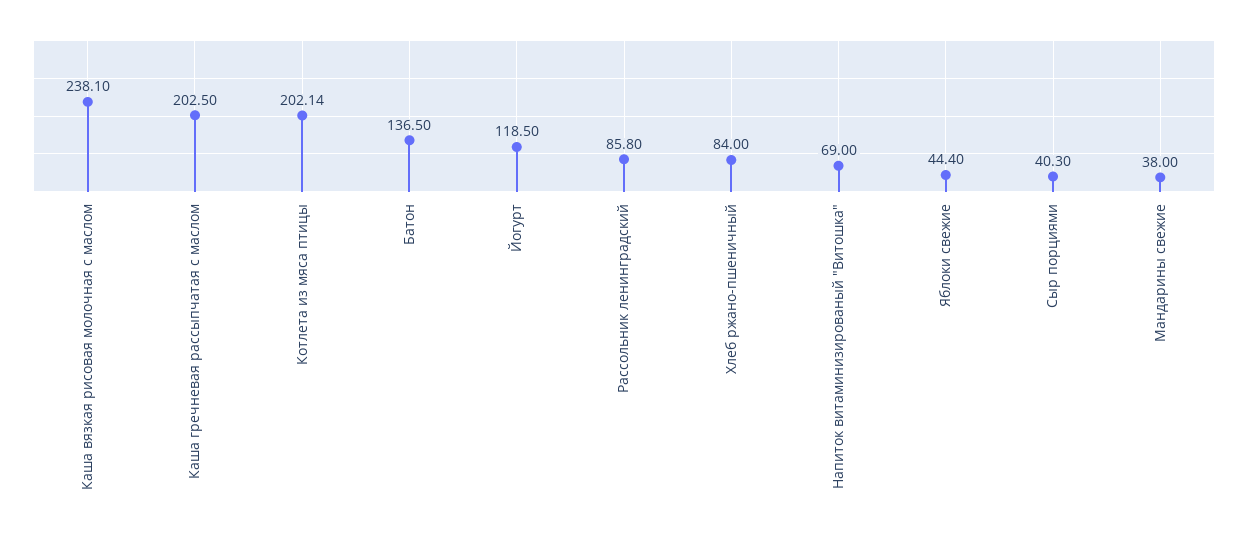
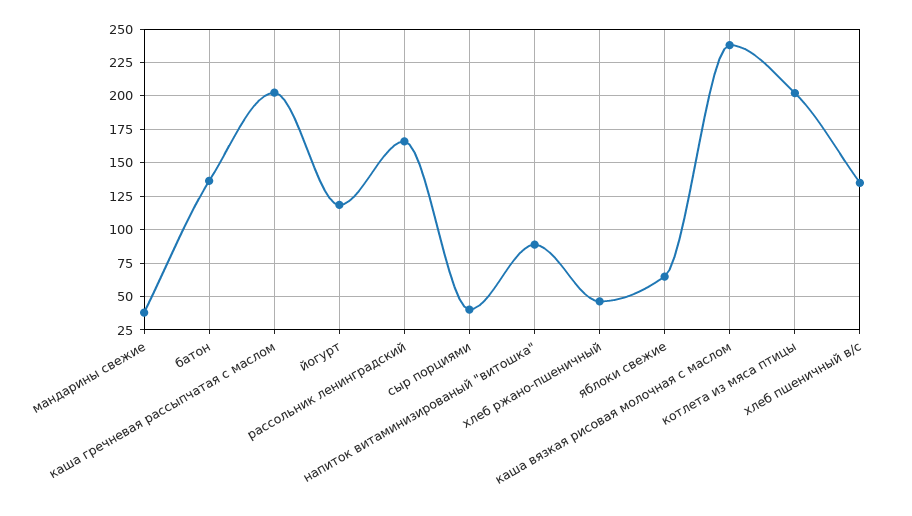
  {
    "Каша вязкая рисовая молочная с маслом": 238.1,
    "Каша гречневая рассыпчатая с маслом": 202.5,
    "Котлета из мяса птицы": 202.14,
    "Батон": 136.5,
    "Йогурт": 118.5,
-   "Рассольник ленинградский": 85.8,
+   "Рассольник ленинградский": 165,
-   "Хлеб ржано-пшеничный": 84,
+   "Хлеб ржано-пшеничный": 45,
-   "Напиток витаминизированый \"Витошка\"": 69,
+   "Напиток витаминизированый \"Витошка\"": 90,
-   "Яблоки свежие": 44.4,
+   "Яблоки свежие": 65,
    "Сыр порциями": 40.3,
-   "Мандарины свежие": 38
+   "Мандарины свежие": 38,
+   "хлеб пшеничный в/с": 135
  }

